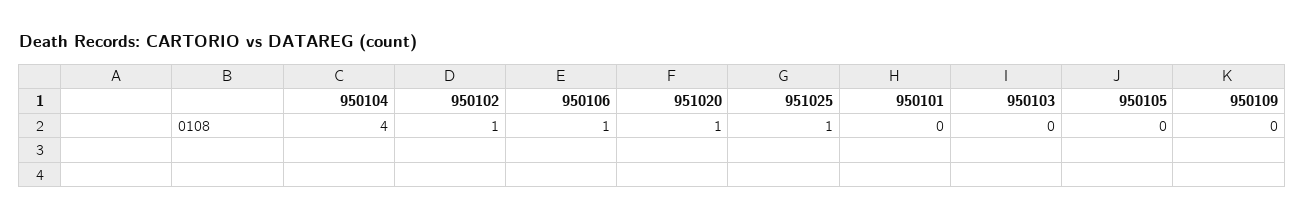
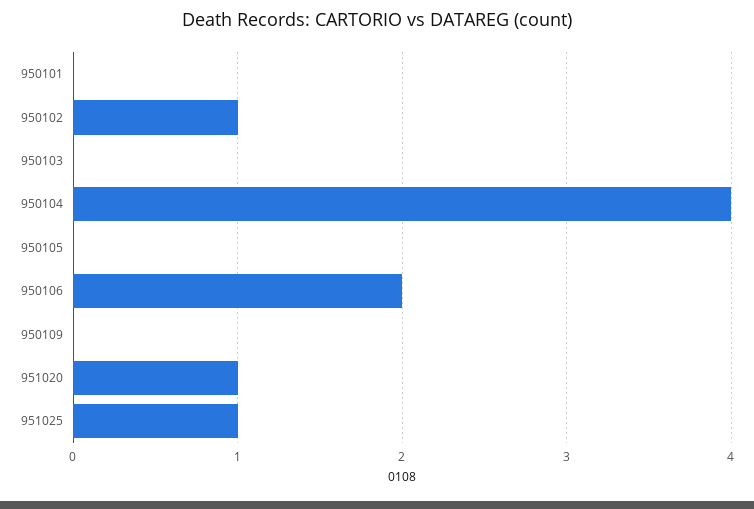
  {
    "950104": 4,
    "950102": 1,
-   "950106": 1,
+   "950106": 2,
    "951020": 1,
    "951025": 1,
    "950101": 0,
    "950103": 0,
    "950105": 0,
    "950109": 0
  }

